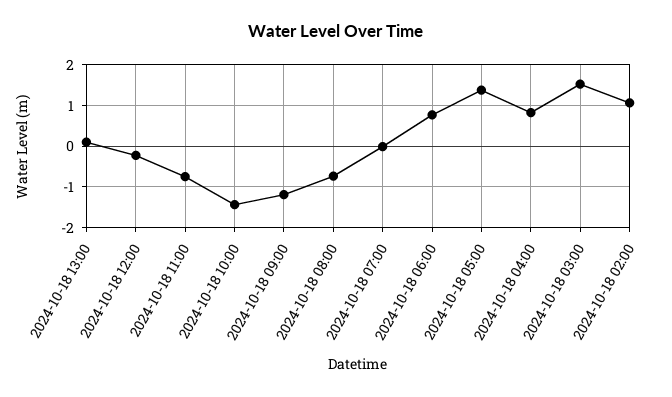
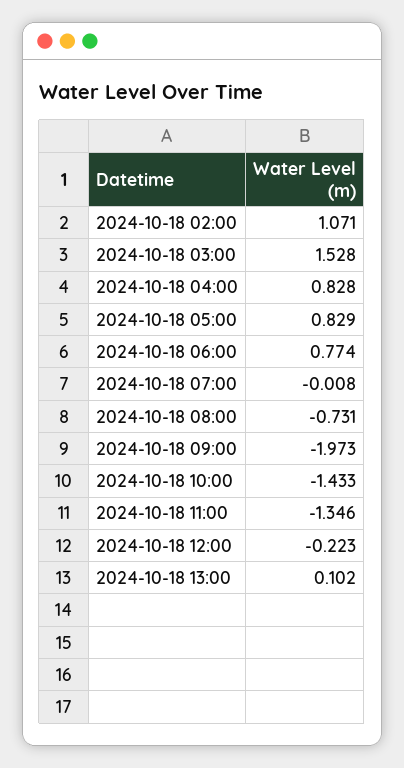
  {
    "2024-10-18 13:00": 0.102,
    "2024-10-18 12:00": -0.223,
-   "2024-10-18 11:00": -0.8,
+   "2024-10-18 11:00": -1.346,
    "2024-10-18 10:00": -1.433,
-   "2024-10-18 09:00": -1.2,
+   "2024-10-18 09:00": -1.973,
    "2024-10-18 08:00": -0.731,
    "2024-10-18 07:00": -0.008,
    "2024-10-18 06:00": 0.774,
-   "2024-10-18 05:00": 1.4,
+   "2024-10-18 05:00": 0.829,
    "2024-10-18 04:00": 0.828,
    "2024-10-18 03:00": 1.528,
    "2024-10-18 02:00": 1.071
  }

